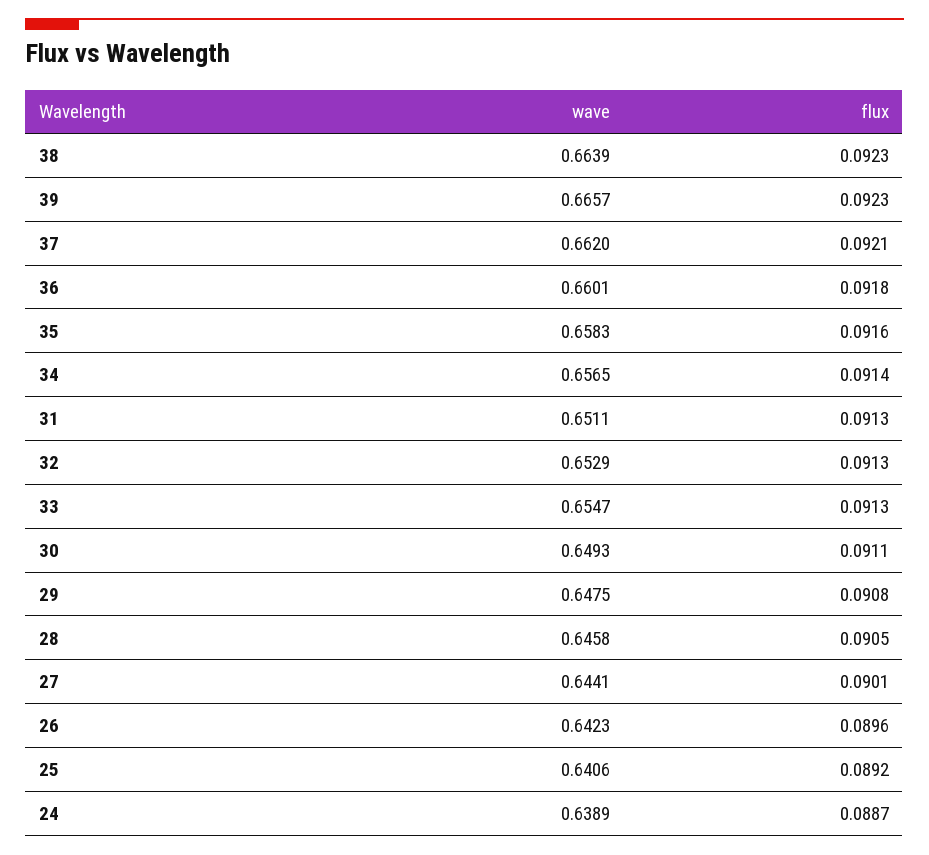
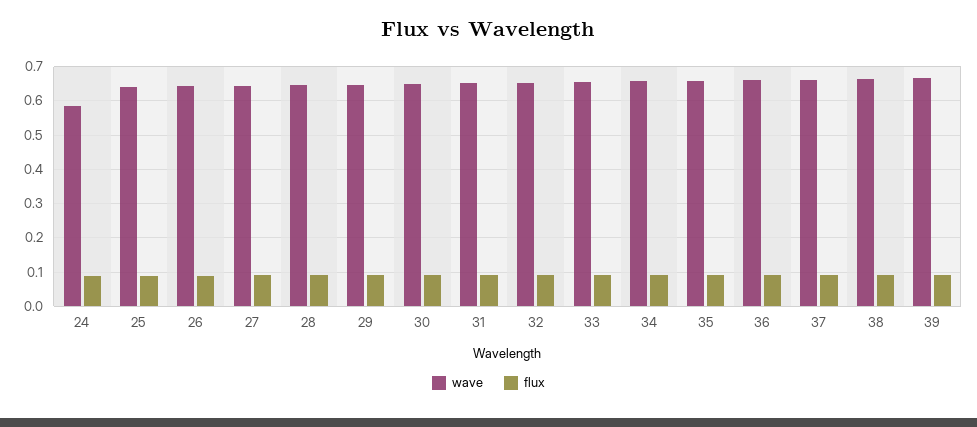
  {
    "wave": {
      "38": 0.6639,
      "39": 0.6657,
      "37": 0.662,
      "36": 0.6601,
      "35": 0.6583,
      "34": 0.6565,
      "31": 0.6511,
      "32": 0.6529,
      "33": 0.6547,
      "30": 0.6493,
      "29": 0.6475,
      "28": 0.6458,
      "27": 0.6441,
      "26": 0.6423,
      "25": 0.6406,
-     "24": 0.6389
+     "24": 0.58
    },
    "flux": {
      "38": 0.0923,
      "39": 0.0923,
      "37": 0.0921,
      "36": 0.0918,
      "35": 0.0916,
      "34": 0.0914,
      "31": 0.0913,
      "32": 0.0913,
      "33": 0.0913,
      "30": 0.0911,
      "29": 0.0908,
      "28": 0.0905,
      "27": 0.0901,
      "26": 0.0896,
      "25": 0.0892,
      "24": 0.0887
    }
  }

